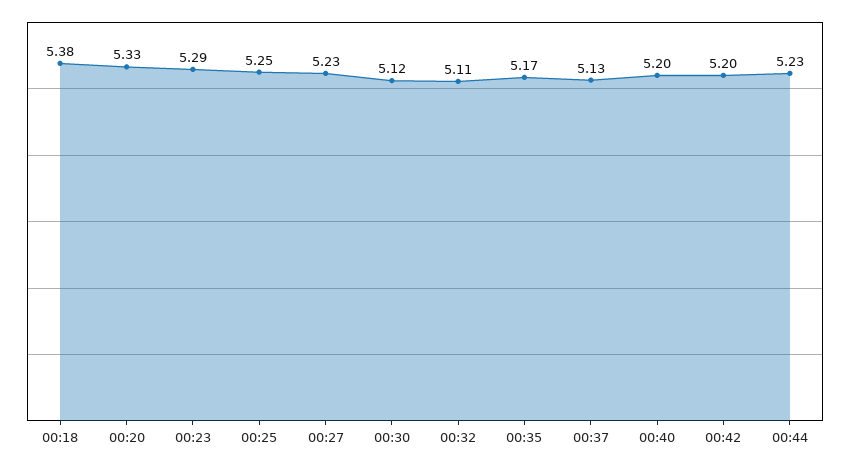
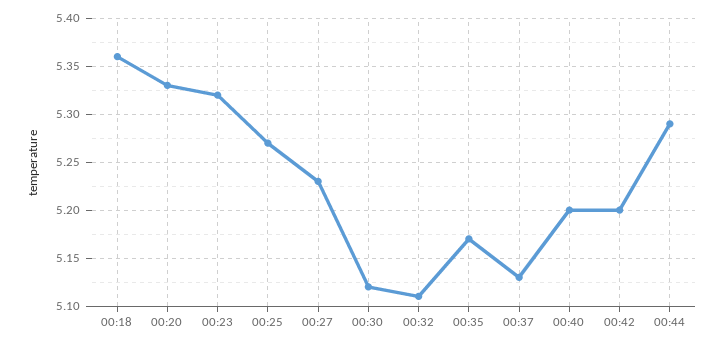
  {
-   "00:18": 5.38,
+   "00:18": 5.36,
    "00:20": 5.33,
-   "00:23": 5.29,
+   "00:23": 5.32,
-   "00:25": 5.25,
+   "00:25": 5.27,
    "00:27": 5.23,
    "00:30": 5.12,
    "00:32": 5.11,
    "00:35": 5.17,
    "00:37": 5.13,
    "00:40": 5.2,
    "00:42": 5.2,
-   "00:44": 5.23
+   "00:44": 5.29
  }

